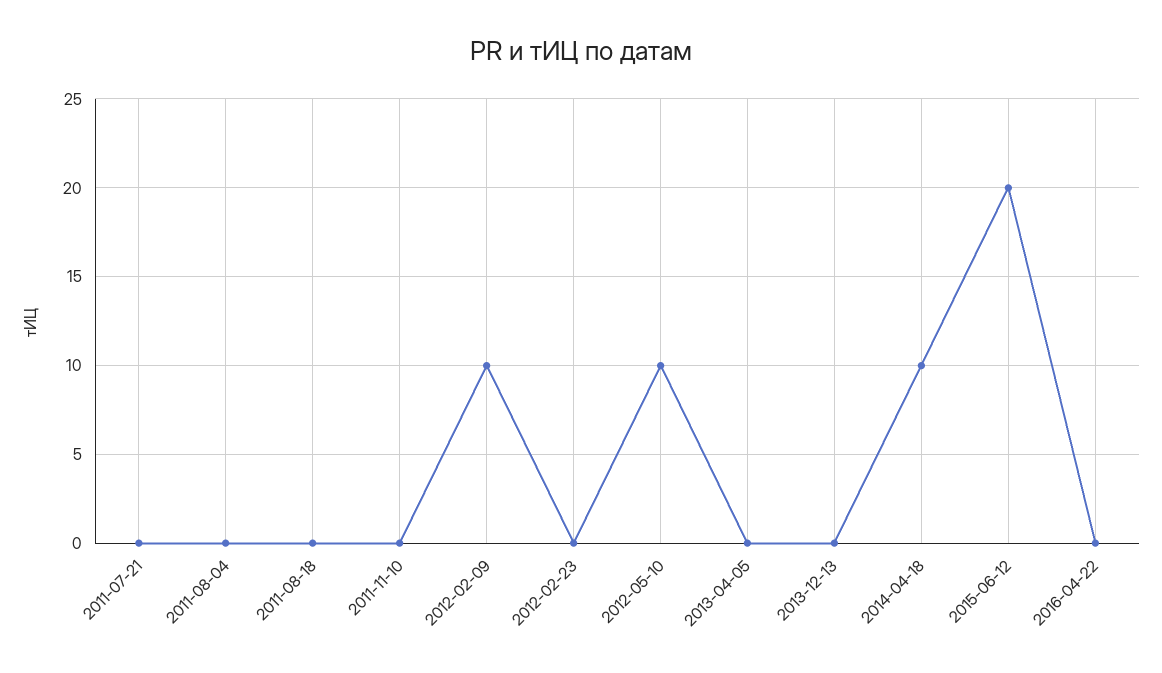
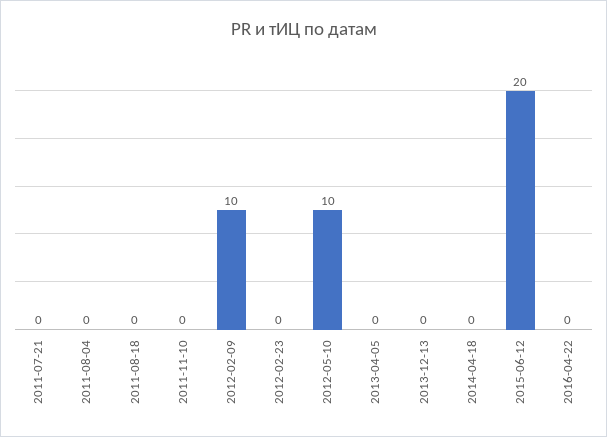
  {
    "2011-07-21": 0,
    "2011-08-04": 0,
    "2011-08-18": 0,
    "2011-11-10": 0,
    "2012-02-09": 10,
    "2012-02-23": 0,
    "2012-05-10": 10,
    "2013-04-05": 0,
    "2013-12-13": 0,
-   "2014-04-18": 10,
+   "2014-04-18": 0,
    "2015-06-12": 20,
    "2016-04-22": 0
  }

